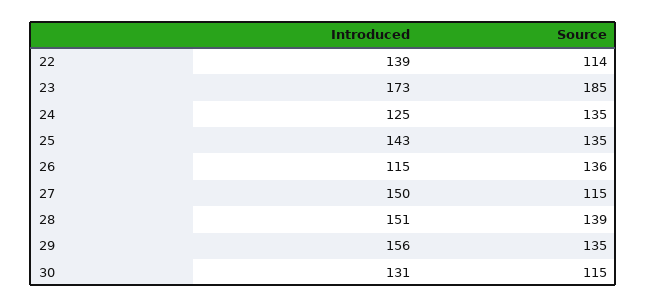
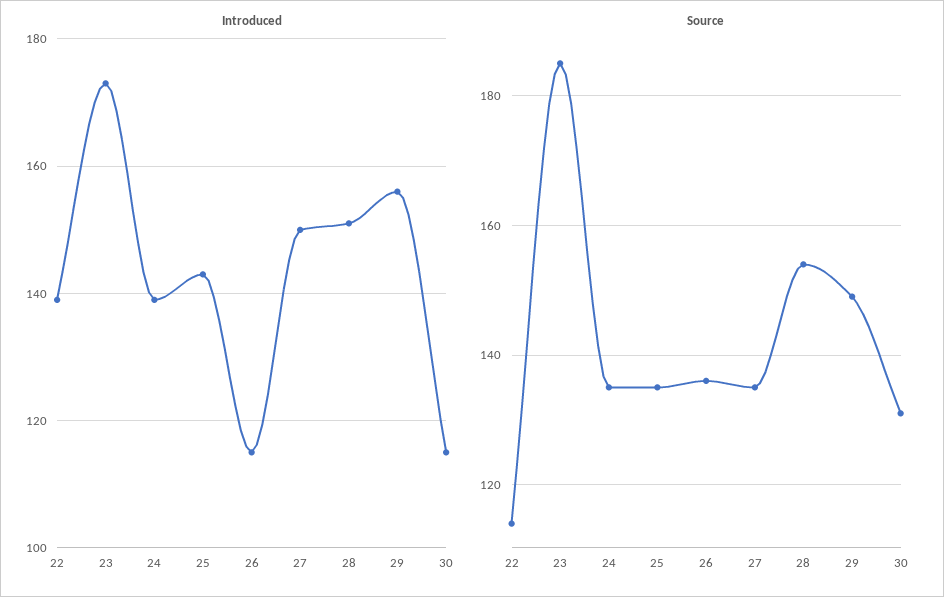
  {
    "Introduced": {
      "22": 139,
      "23": 173,
-     "24": 125,
+     "24": 140,
      "25": 143,
      "26": 115,
      "27": 150,
      "28": 151,
      "29": 156,
-     "30": 131
+     "30": 115
    },
    "Source": {
      "22": 114,
      "23": 185,
      "24": 135,
      "25": 135,
      "26": 136,
-     "27": 115,
+     "27": 135,
-     "28": 139,
+     "28": 155,
-     "29": 135,
+     "29": 150,
-     "30": 115
+     "30": 130
    }
  }

